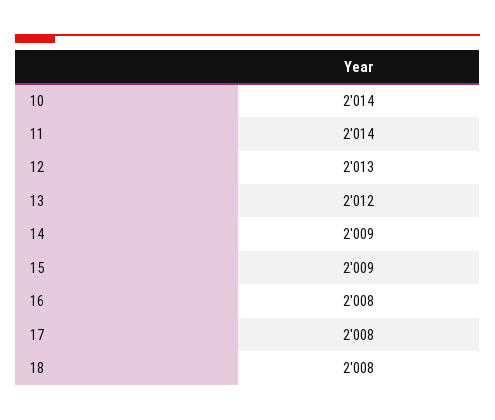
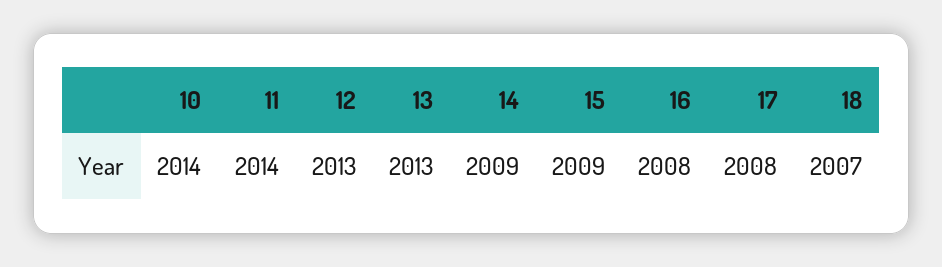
  {
    "10": 2014,
    "11": 2014,
    "12": 2013,
-   "13": 2012,
+   "13": 2013,
    "14": 2009,
    "15": 2009,
    "16": 2008,
    "17": 2008,
-   "18": 2008
+   "18": 2007
  }

